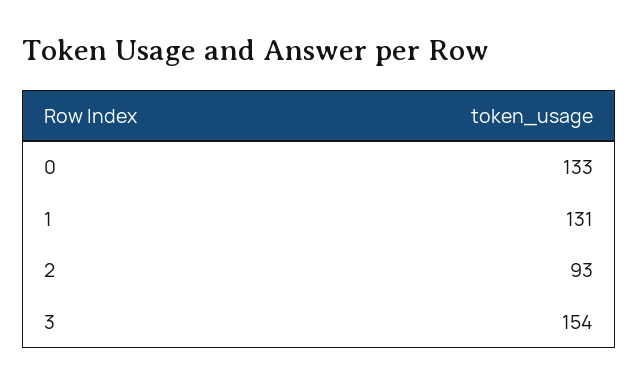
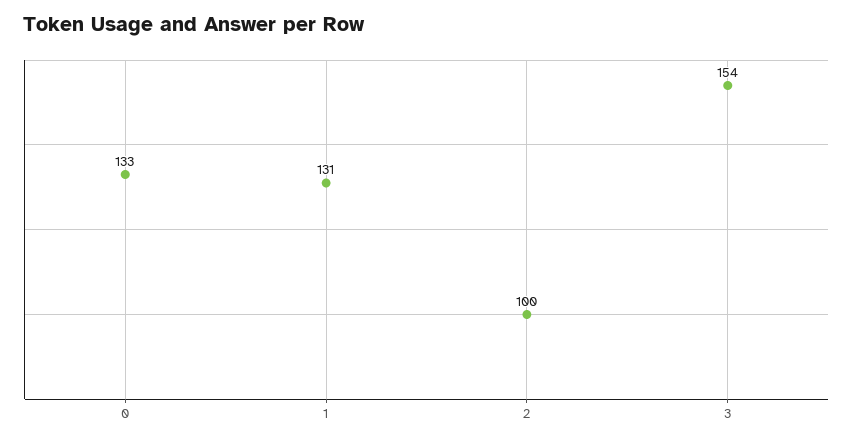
  {
    "0": 133,
    "1": 131,
-   "2": 93,
+   "2": 100,
    "3": 154
  }

